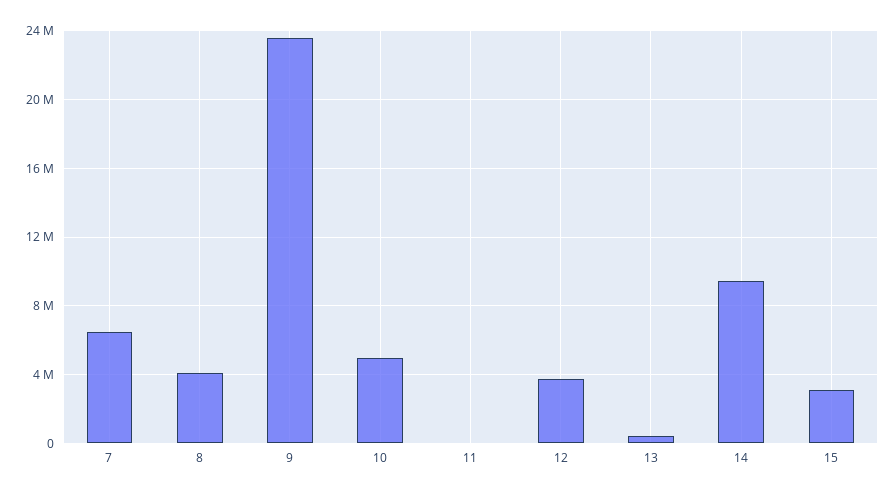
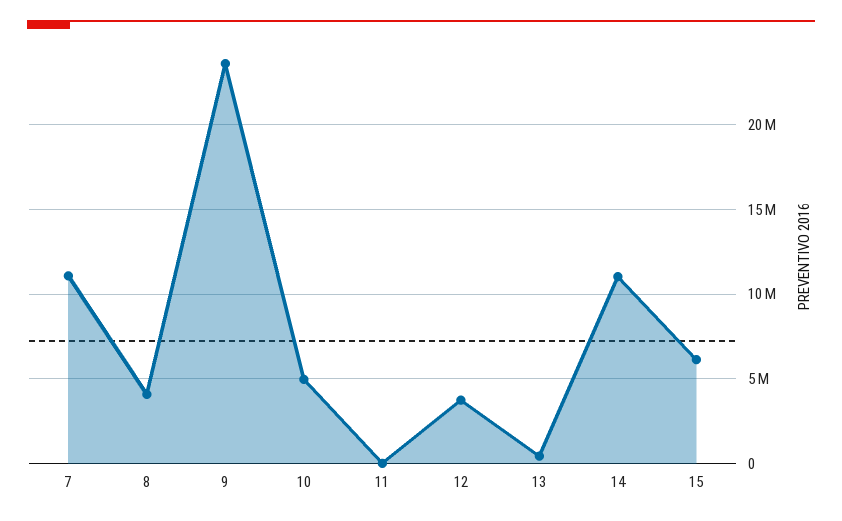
  {
-   "7": 6500000,
+   "7": 11000000,
    "8": 4000000,
    "9": 23500000,
    "10": 5000000,
    "11": 0,
    "12": 3500000,
    "13": 500000,
-   "14": 9500000,
+   "14": 11000000,
-   "15": 3000000
+   "15": 6000000
  }

